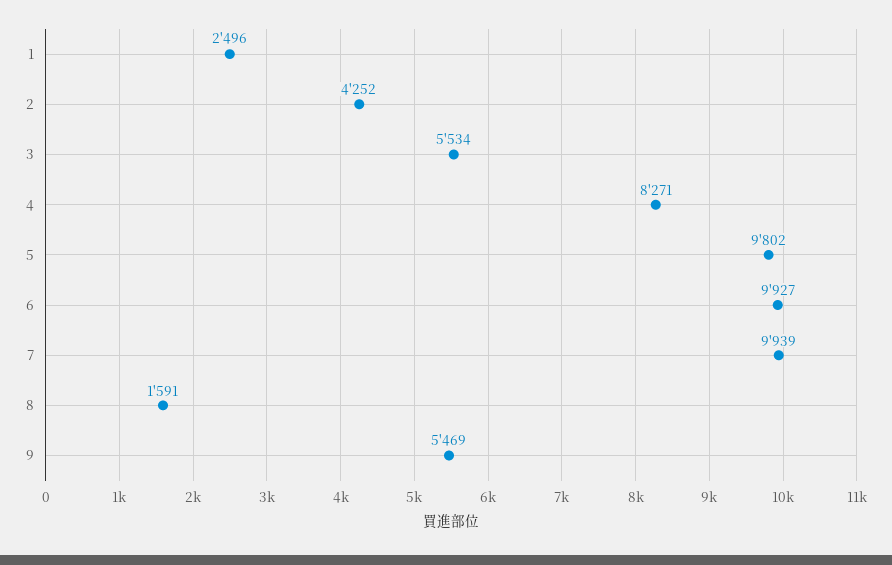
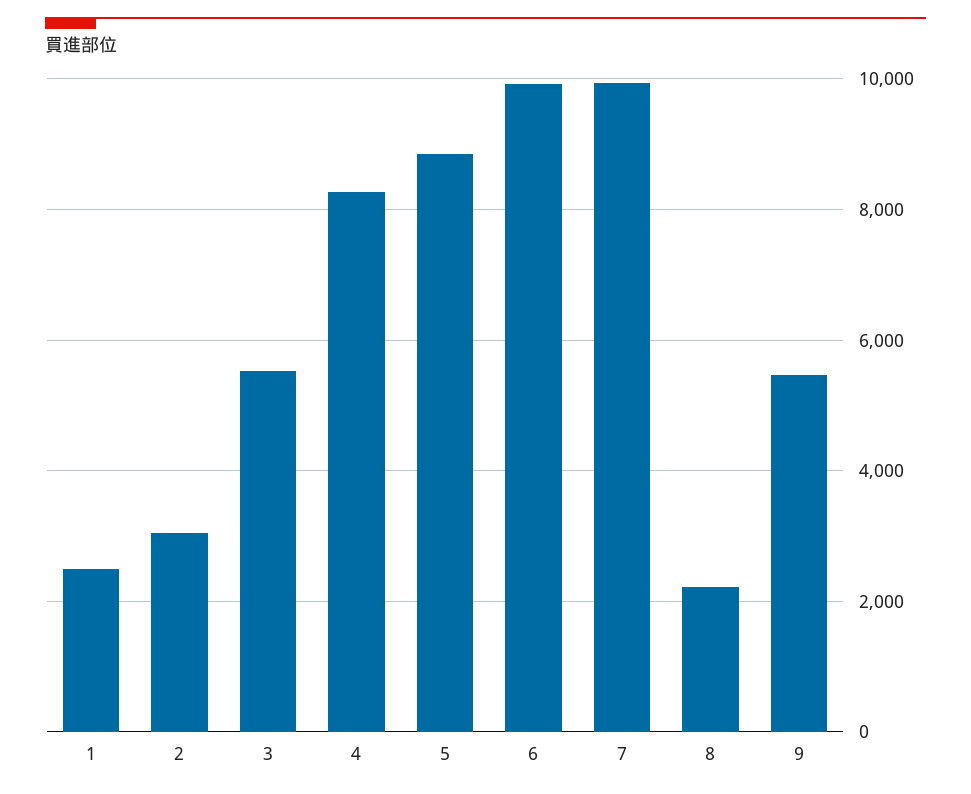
  {
    "1": 2496,
-   "2": 4252,
+   "2": 3000,
    "3": 5534,
    "4": 8271,
-   "5": 9802,
+   "5": 8800,
    "6": 9927,
    "7": 9939,
-   "8": 1591,
+   "8": 2200,
    "9": 5469
  }

